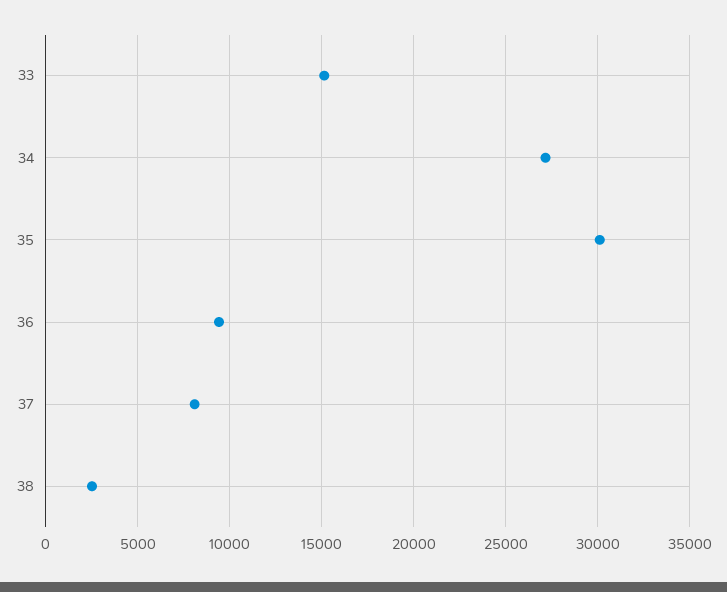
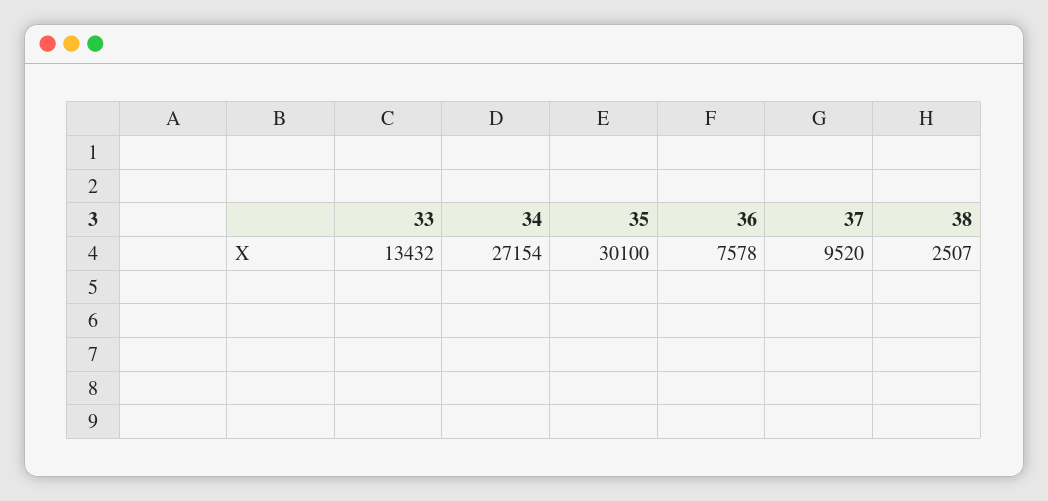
  {
-   "33": 15000,
+   "33": 13432,
    "34": 27154,
    "35": 30100,
-   "36": 9500,
+   "36": 7578,
-   "37": 8000,
+   "37": 9520,
    "38": 2507
  }

